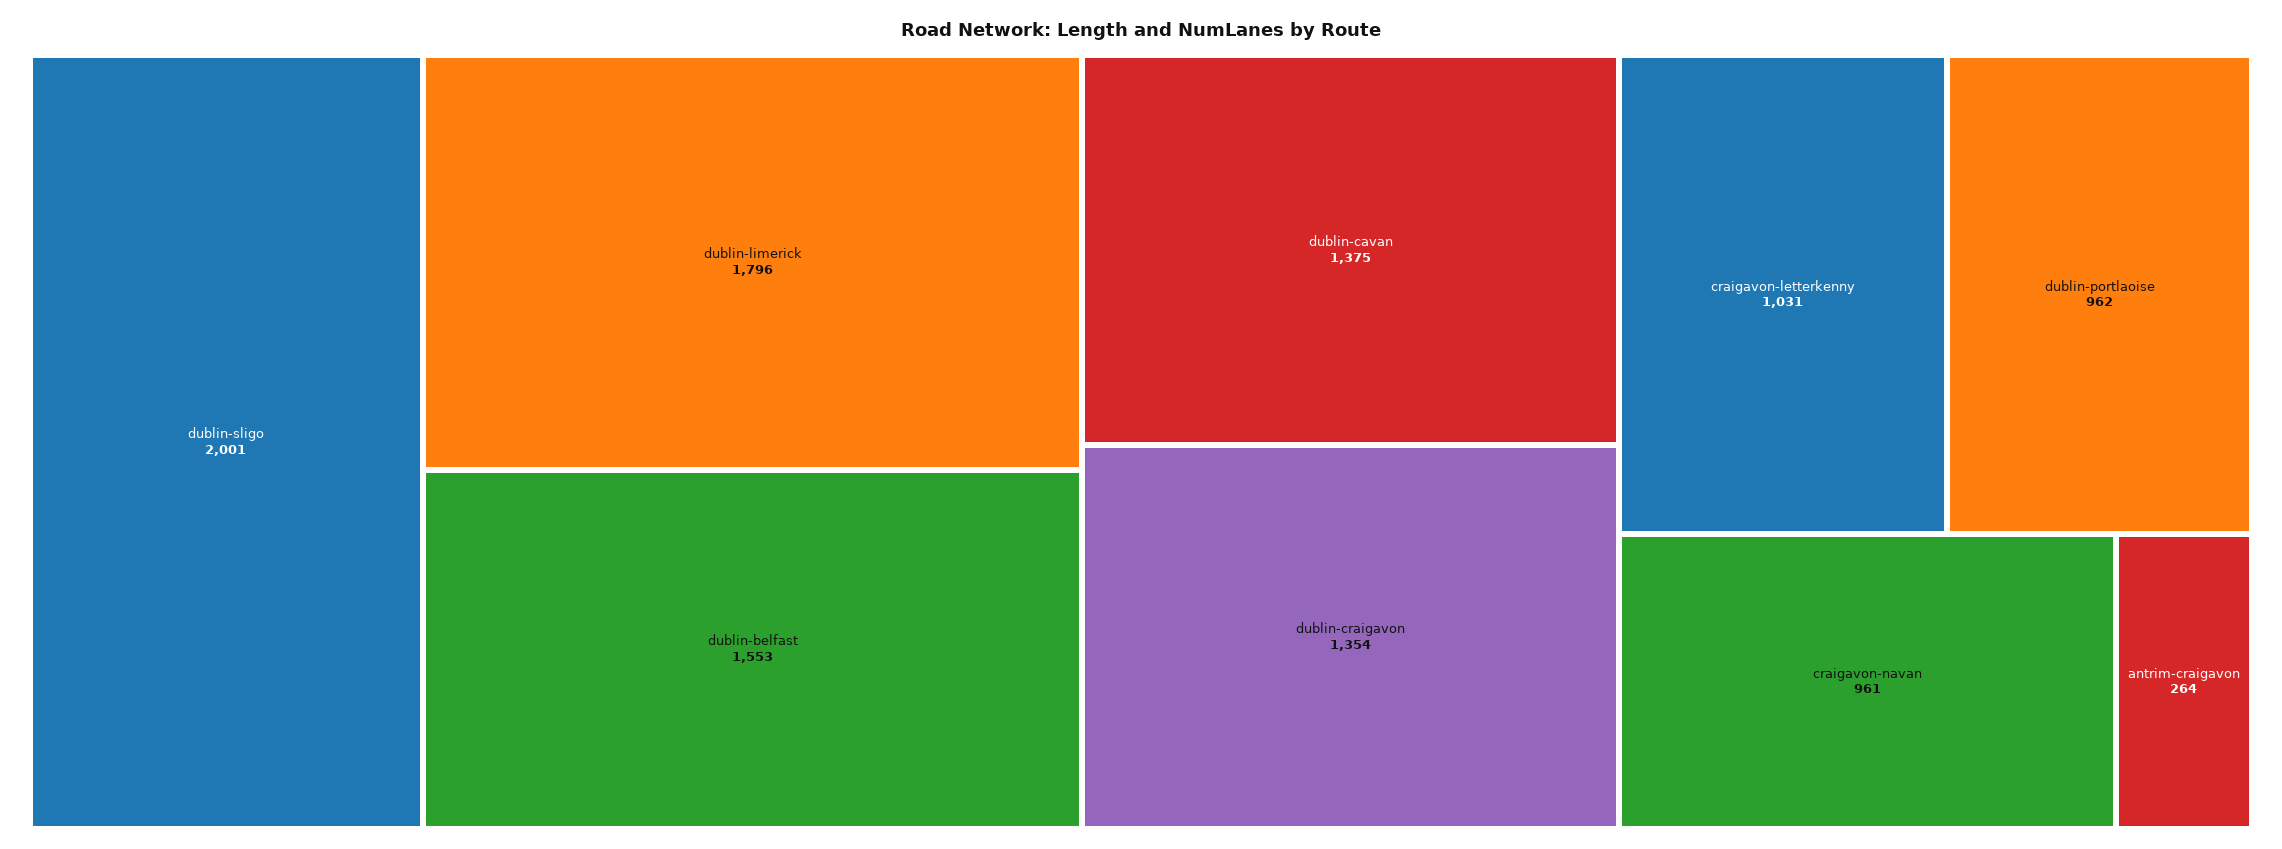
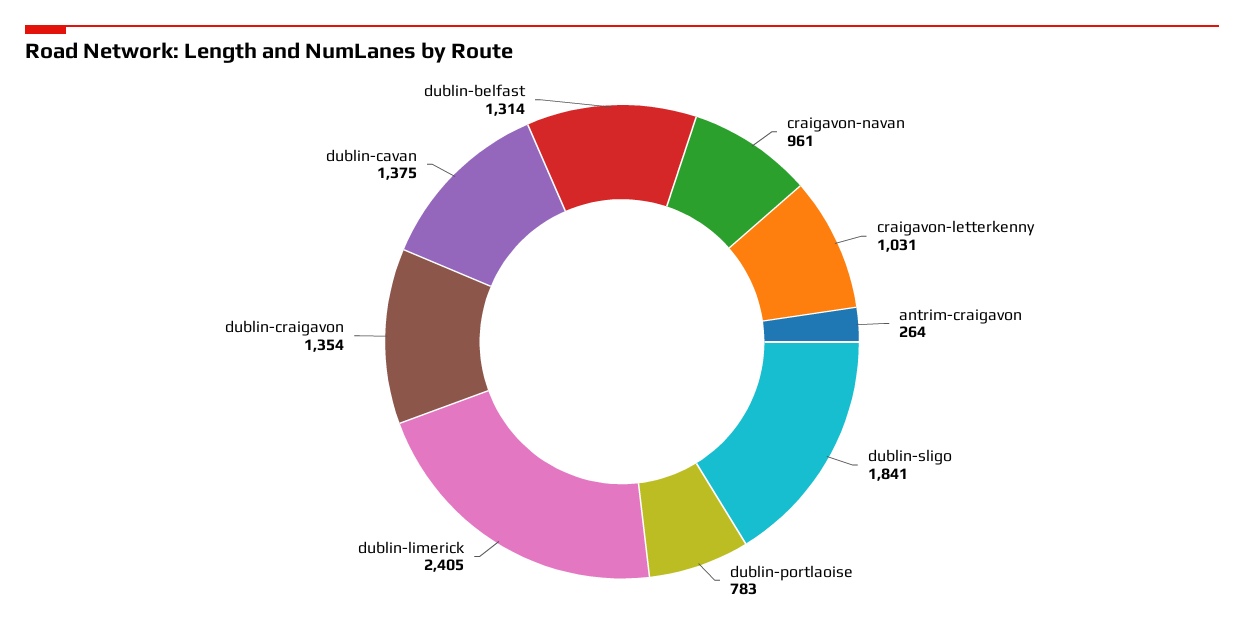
  {
-   "dublin-sligo": 2001,
+   "dublin-sligo": 1841,
-   "dublin-limerick": 1796,
+   "dublin-limerick": 2405,
-   "dublin-belfast": 1553,
+   "dublin-belfast": 1314,
    "dublin-cavan": 1375,
    "dublin-craigavon": 1354,
    "craigavon-letterkenny": 1031,
-   "dublin-portlaoise": 962,
+   "dublin-portlaoise": 783,
    "craigavon-navan": 961,
    "antrim-craigavon": 264
  }

